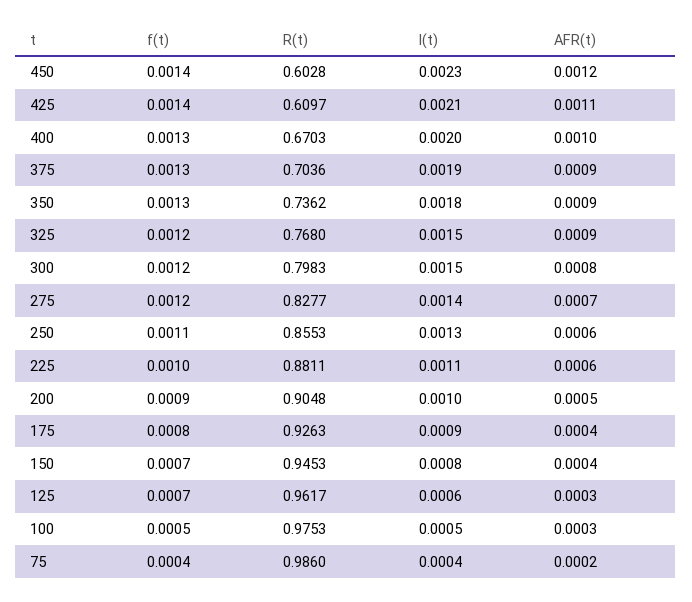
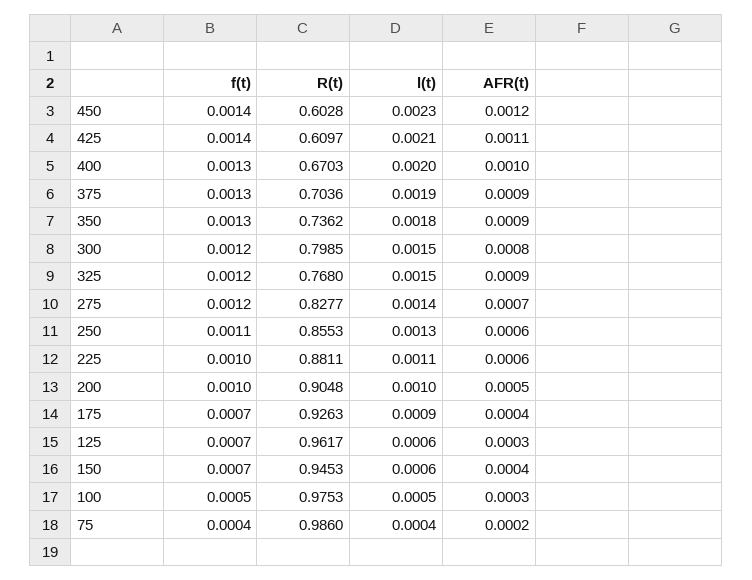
  {
    "f(t)": {
      "450": 0.0014,
      "425": 0.0014,
      "400": 0.0013,
      "375": 0.0013,
      "350": 0.0013,
      "325": 0.0012,
      "300": 0.0012,
      "275": 0.0012,
      "250": 0.0011,
      "225": 0.001,
-     "200": 0.0009,
+     "200": 0.001,
-     "175": 0.0008,
+     "175": 0.0007,
      "150": 0.0007,
      "125": 0.0007,
      "100": 0.0005,
      "75": 0.0004
    },
    "R(t)": {
      "450": 0.6028,
      "425": 0.6097,
      "400": 0.6703,
      "375": 0.7036,
      "350": 0.7362,
      "325": 0.768,
-     "300": 0.7983,
+     "300": 0.7985,
      "275": 0.8277,
      "250": 0.8553,
      "225": 0.8811,
      "200": 0.9048,
      "175": 0.9263,
      "150": 0.9453,
      "125": 0.9617,
      "100": 0.9753,
      "75": 0.986
    },
    "l(t)": {
      "450": 0.0023,
      "425": 0.0021,
      "400": 0.002,
      "375": 0.0019,
      "350": 0.0018,
      "325": 0.0015,
      "300": 0.0015,
      "275": 0.0014,
      "250": 0.0013,
      "225": 0.0011,
      "200": 0.001,
      "175": 0.0009,
-     "150": 0.0008,
+     "150": 0.0006,
      "125": 0.0006,
      "100": 0.0005,
      "75": 0.0004
    },
    "AFR(t)": {
      "450": 0.0012,
      "425": 0.0011,
      "400": 0.001,
      "375": 0.0009,
      "350": 0.0009,
      "325": 0.0009,
      "300": 0.0008,
      "275": 0.0007,
      "250": 0.0006,
      "225": 0.0006,
      "200": 0.0005,
      "175": 0.0004,
      "150": 0.0004,
      "125": 0.0003,
      "100": 0.0003,
      "75": 0.0002
    }
  }

